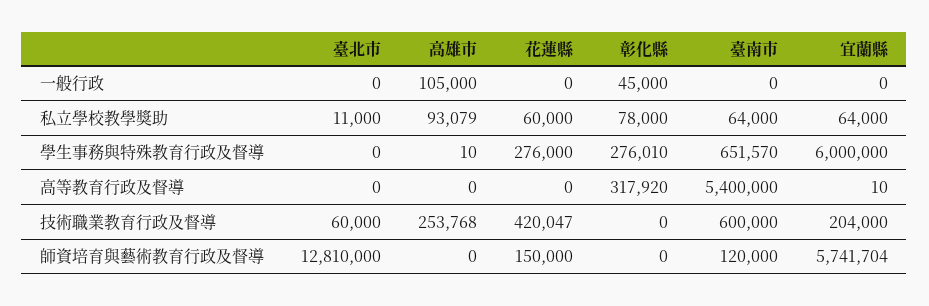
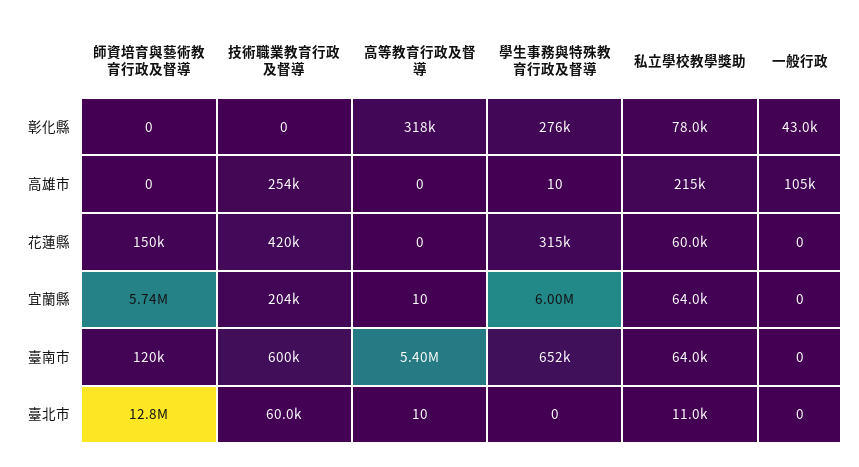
  {
    "臺北市": {
      "一般行政": 0,
      "私立學校教學獎助": 11000,
      "學生事務與特殊教育行政及督導": 0,
-     "高等教育行政及督導": 0,
+     "高等教育行政及督導": 10,
      "技術職業教育行政及督導": 60000,
      "師資培育與藝術教育行政及督導": 12810000
    },
    "高雄市": {
      "一般行政": 105000,
-     "私立學校教學獎助": 93079,
+     "私立學校教學獎助": 215000,
      "學生事務與特殊教育行政及督導": 10,
      "高等教育行政及督導": 0,
      "技術職業教育行政及督導": 253768,
      "師資培育與藝術教育行政及督導": 0
    },
    "花蓮縣": {
      "一般行政": 0,
      "私立學校教學獎助": 60000,
-     "學生事務與特殊教育行政及督導": 276000,
+     "學生事務與特殊教育行政及督導": 315000,
      "高等教育行政及督導": 0,
      "技術職業教育行政及督導": 420047,
      "師資培育與藝術教育行政及督導": 150000
    },
    "彰化縣": {
-     "一般行政": 45000,
+     "一般行政": 43000,
      "私立學校教學獎助": 78000,
      "學生事務與特殊教育行政及督導": 276010,
      "高等教育行政及督導": 317920,
      "技術職業教育行政及督導": 0,
      "師資培育與藝術教育行政及督導": 0
    },
    "臺南市": {
      "一般行政": 0,
      "私立學校教學獎助": 64000,
      "學生事務與特殊教育行政及督導": 651570,
      "高等教育行政及督導": 5400000,
      "技術職業教育行政及督導": 600000,
      "師資培育與藝術教育行政及督導": 120000
    },
    "宜蘭縣": {
      "一般行政": 0,
      "私立學校教學獎助": 64000,
      "學生事務與特殊教育行政及督導": 6000000,
      "高等教育行政及督導": 10,
      "技術職業教育行政及督導": 204000,
      "師資培育與藝術教育行政及督導": 5741704
    }
  }

